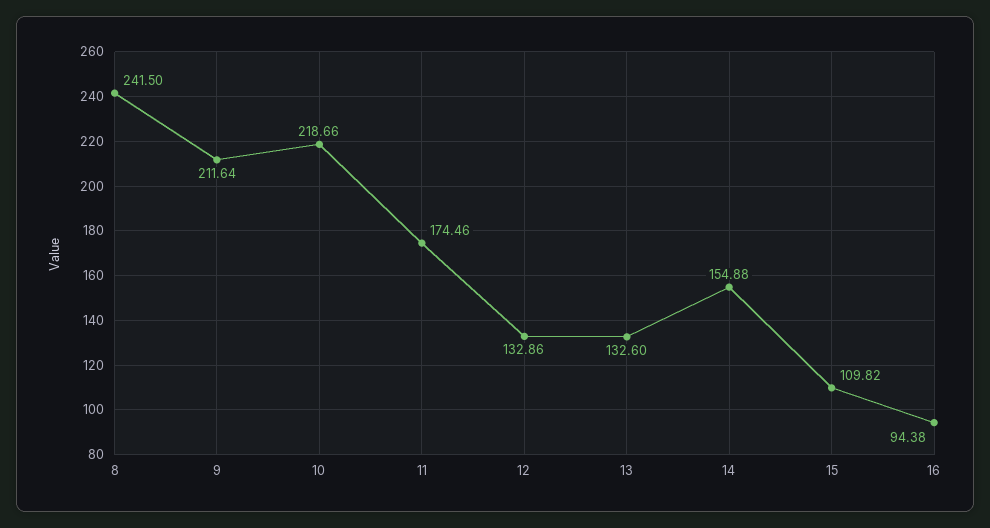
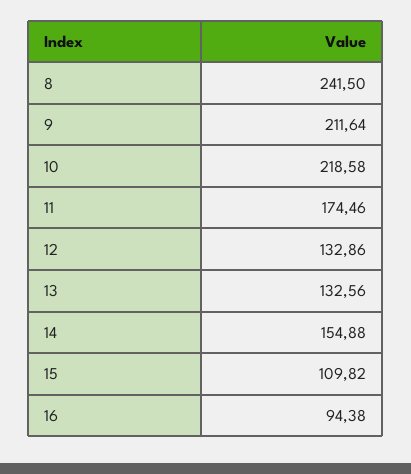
  {
    "8": 241.5,
    "9": 211.64,
-   "10": 218.66,
+   "10": 218.58,
    "11": 174.46,
    "12": 132.86,
-   "13": 132.6,
+   "13": 132.56,
    "14": 154.88,
    "15": 109.82,
    "16": 94.38
  }

